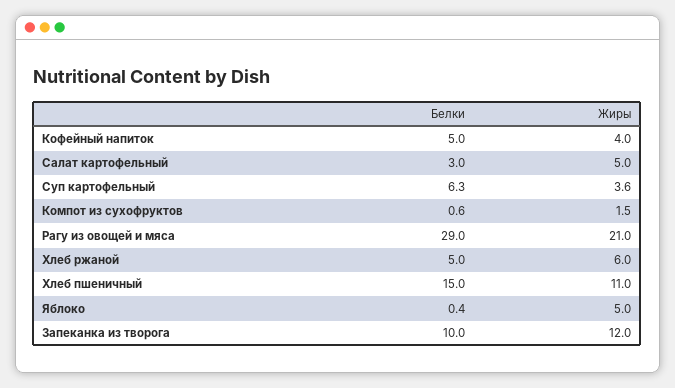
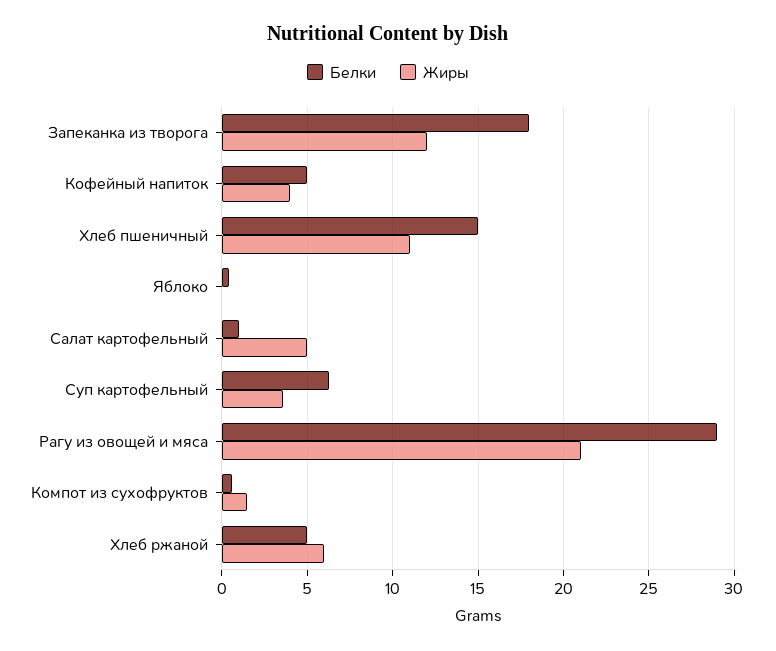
  {
    "Белки": {
      "Кофейный напиток": 5,
-     "Салат картофельный": 3,
+     "Салат картофельный": 1,
      "Суп картофельный": 6.3,
      "Компот из сухофруктов": 0.6,
      "Рагу из овощей и мяса": 29,
      "Хлеб ржаной": 5,
      "Хлеб пшеничный": 15,
      "Яблоко": 0.4,
-     "Запеканка из творога": 10
+     "Запеканка из творога": 18
    },
    "Жиры": {
      "Кофейный напиток": 4,
      "Салат картофельный": 5,
      "Суп картофельный": 3.6,
      "Компот из сухофруктов": 1.5,
      "Рагу из овощей и мяса": 21,
      "Хлеб ржаной": 6,
      "Хлеб пшеничный": 11,
-     "Яблоко": 5,
+     "Яблоко": 0,
      "Запеканка из творога": 12
    }
  }

